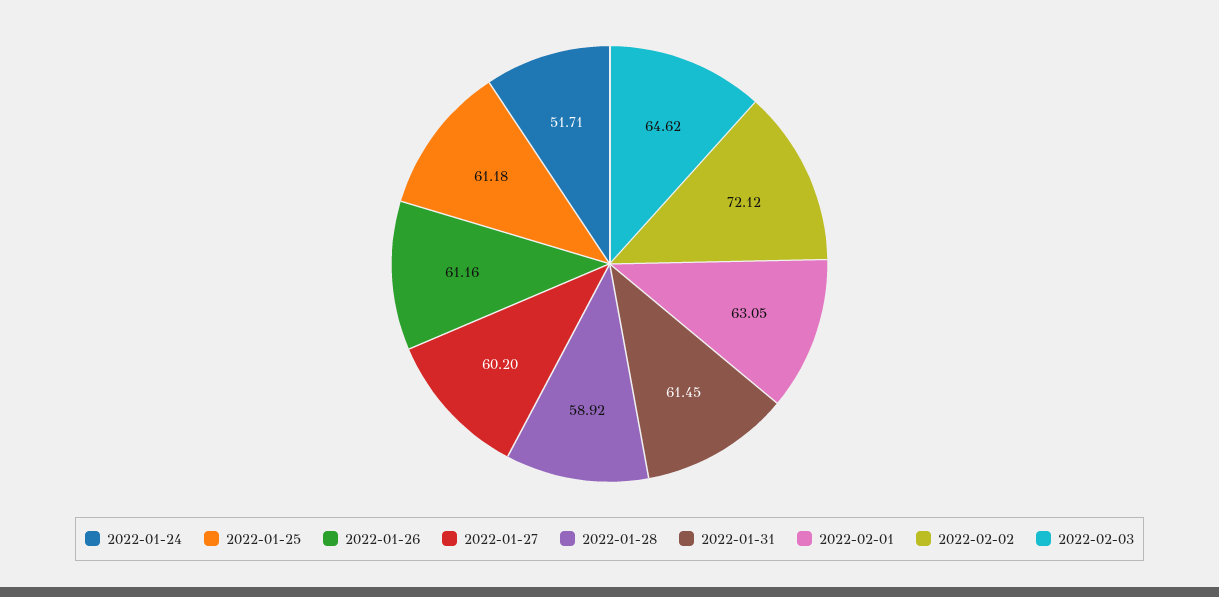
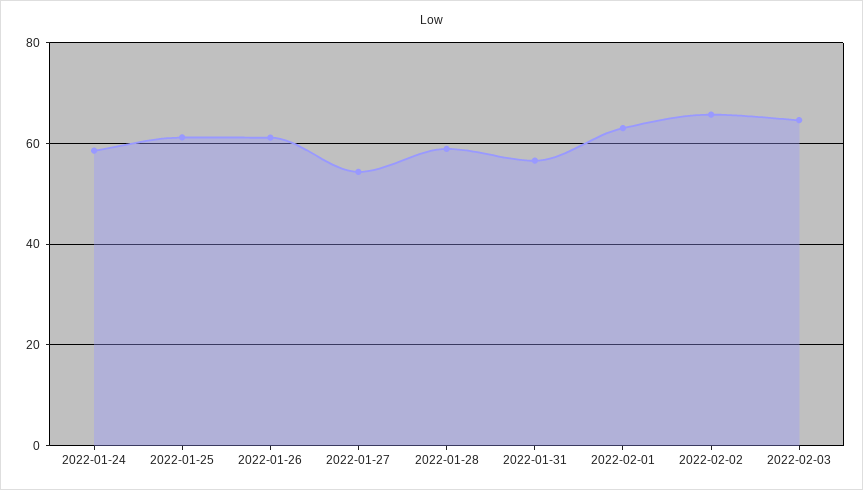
  {
-   "2022-01-24": 51.71,
+   "2022-01-24": 58,
    "2022-01-25": 61.18,
    "2022-01-26": 61.16,
-   "2022-01-27": 60.2,
+   "2022-01-27": 54,
    "2022-01-28": 58.92,
-   "2022-01-31": 61.45,
+   "2022-01-31": 56,
    "2022-02-01": 63.05,
-   "2022-02-02": 72.12,
+   "2022-02-02": 66,
    "2022-02-03": 64.62
  }

